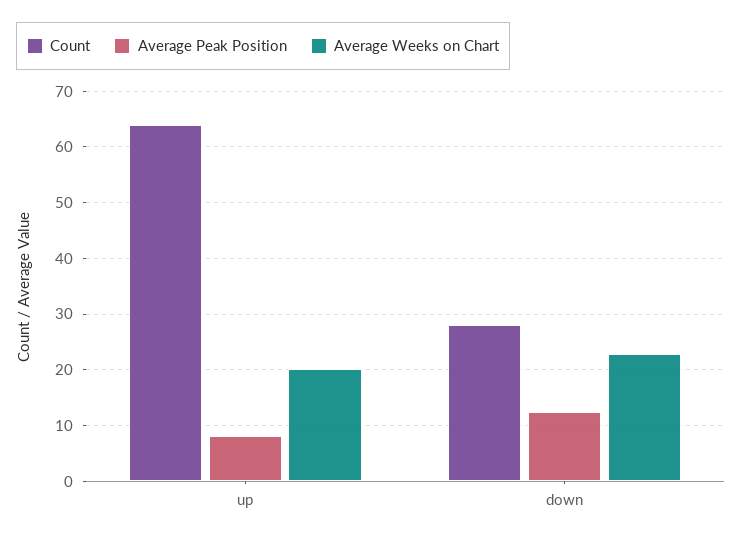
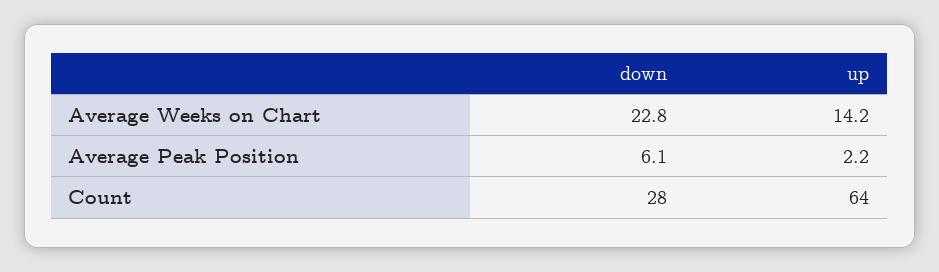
  {
    "Count": {
      "up": 64,
      "down": 28
    },
    "Average Peak Position": {
-     "up": 8,
+     "up": 2.2,
-     "down": 12
+     "down": 6.1
    },
    "Average Weeks on Chart": {
-     "up": 20,
+     "up": 14.2,
      "down": 22.8
    }
  }

